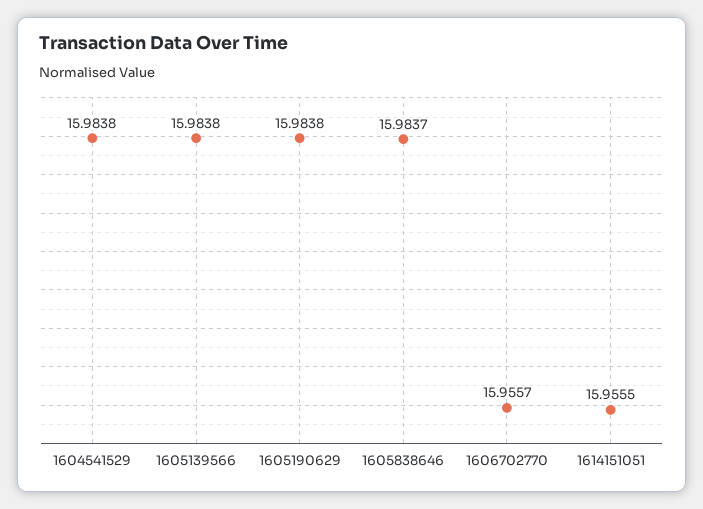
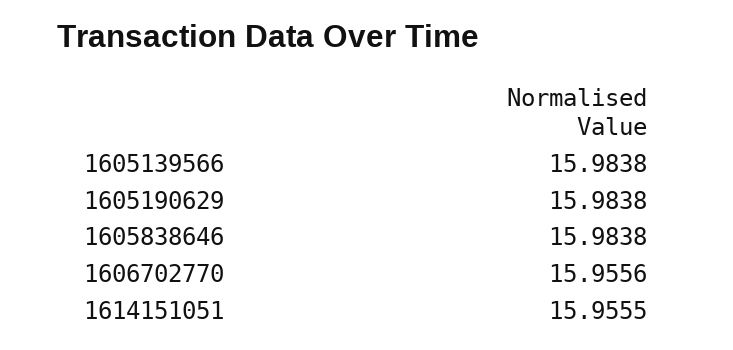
  {
-   "1604541529": 15.9838,
    "1605139566": 15.9838,
    "1605190629": 15.9838,
-   "1605838646": 15.9837,
+   "1605838646": 15.9838,
-   "1606702770": 15.9557,
+   "1606702770": 15.9556,
    "1614151051": 15.9555
  }

